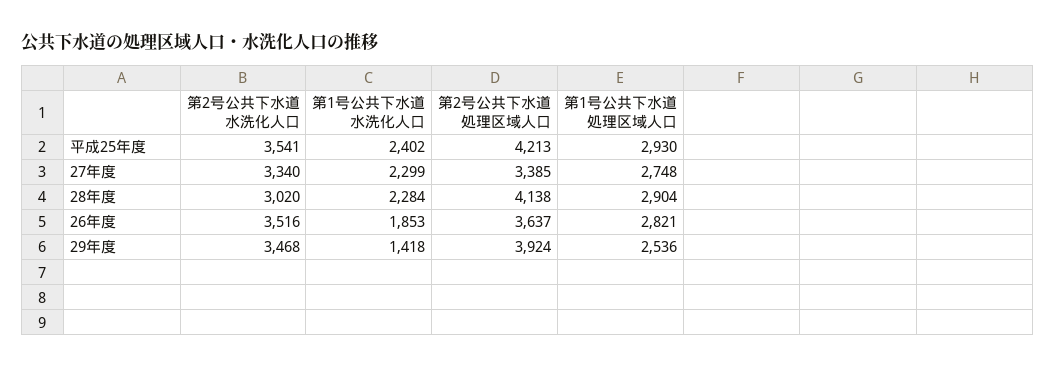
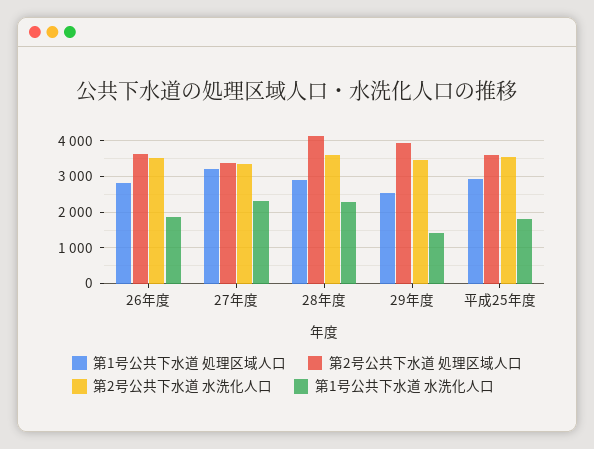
  {
    "第2号公共下水道 水洗化人口": {
      "平成25年度": 3541,
      "27年度": 3340,
-     "28年度": 3020,
+     "28年度": 3600,
      "26年度": 3516,
      "29年度": 3468
    },
    "第1号公共下水道 水洗化人口": {
-     "平成25年度": 2402,
+     "平成25年度": 1800,
      "27年度": 2299,
      "28年度": 2284,
      "26年度": 1853,
      "29年度": 1418
    },
    "第2号公共下水道 処理区域人口": {
-     "平成25年度": 4213,
+     "平成25年度": 3600,
      "27年度": 3385,
      "28年度": 4138,
      "26年度": 3637,
      "29年度": 3924
    },
    "第1号公共下水道 処理区域人口": {
      "平成25年度": 2930,
-     "27年度": 2748,
+     "27年度": 3200,
      "28年度": 2904,
      "26年度": 2821,
      "29年度": 2536
    }
  }

